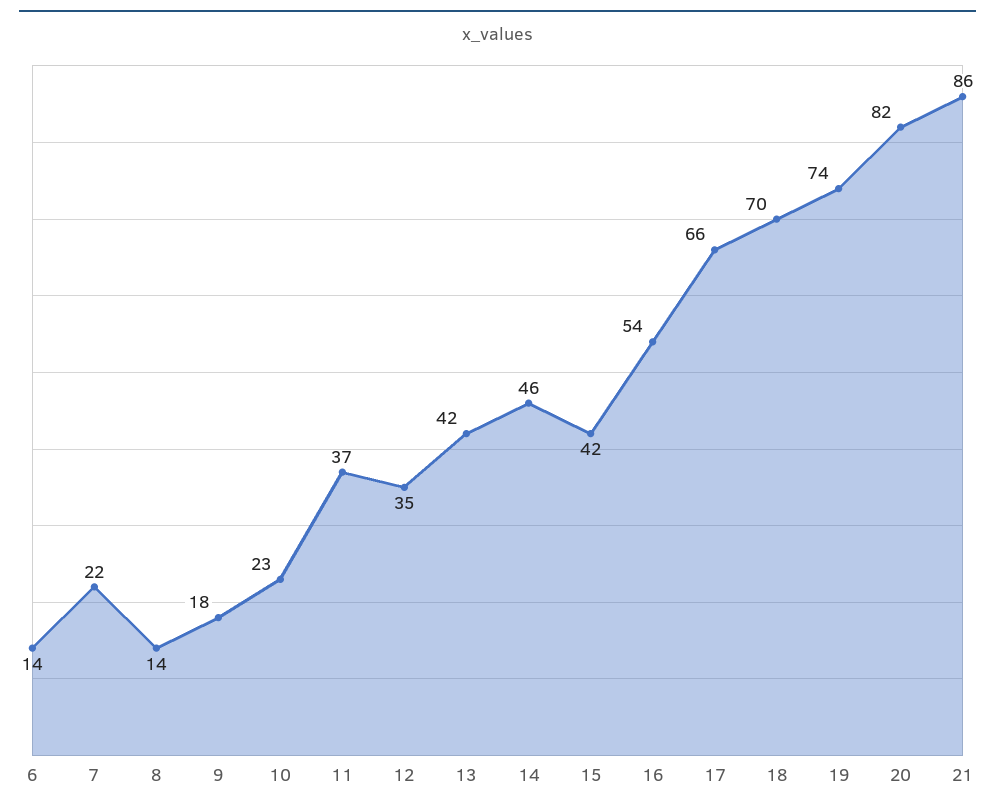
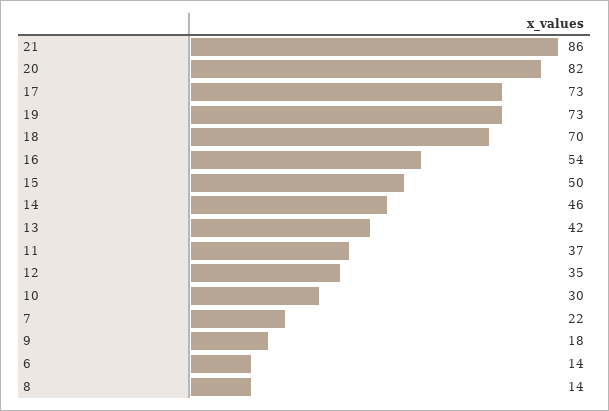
  {
    "6": 14,
    "7": 22,
    "8": 14,
    "9": 18,
-   "10": 23,
+   "10": 30,
    "11": 37,
    "12": 35,
    "13": 42,
    "14": 46,
-   "15": 42,
+   "15": 50,
    "16": 54,
-   "17": 66,
+   "17": 73,
    "18": 70,
-   "19": 74,
+   "19": 73,
    "20": 82,
    "21": 86
  }

